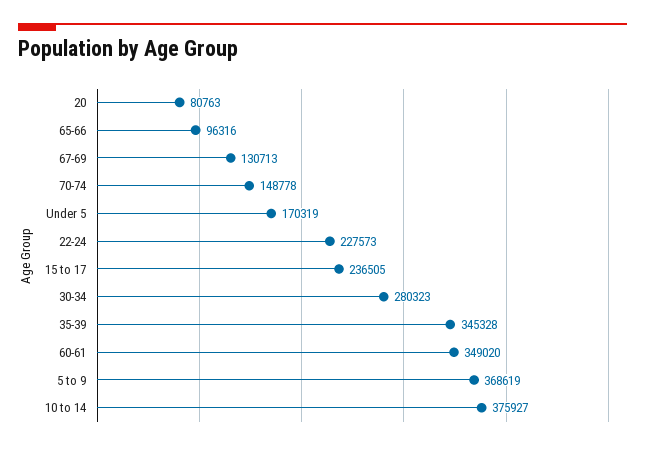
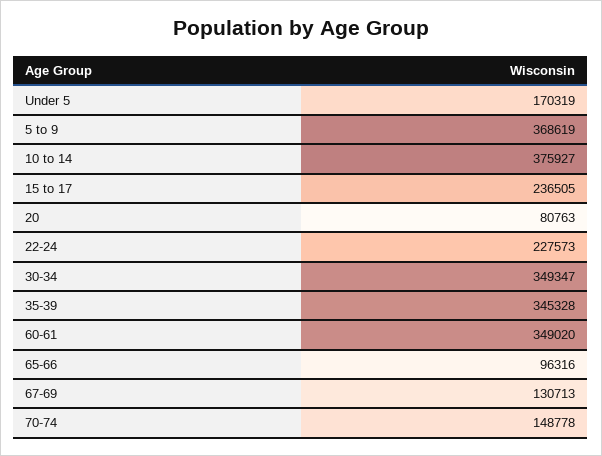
  {
    "20": 80763,
    "65-66": 96316,
    "67-69": 130713,
    "70-74": 148778,
    "Under 5": 170319,
    "22-24": 227573,
    "15 to 17": 236505,
-   "30-34": 280323,
+   "30-34": 349347,
    "35-39": 345328,
    "60-61": 349020,
    "5 to 9": 368619,
    "10 to 14": 375927
  }

